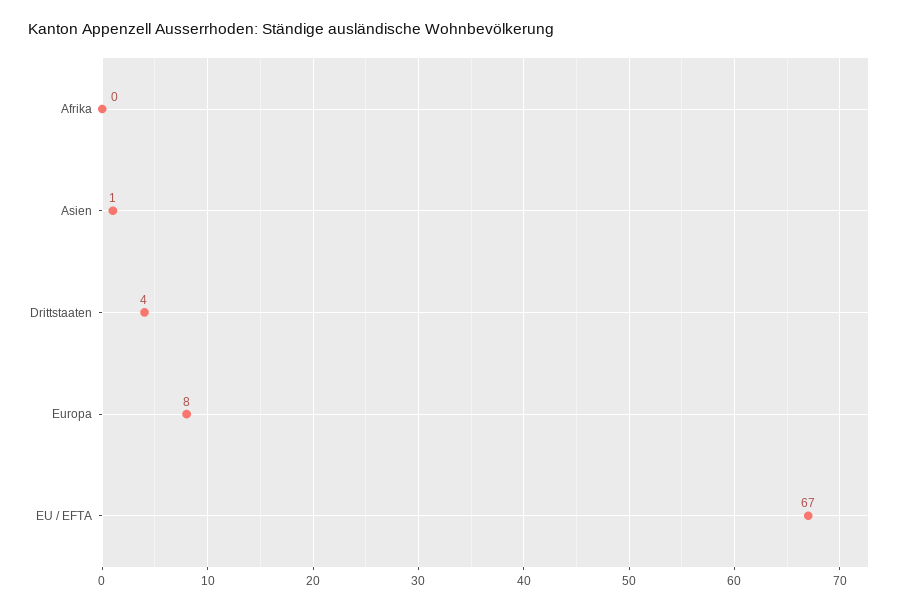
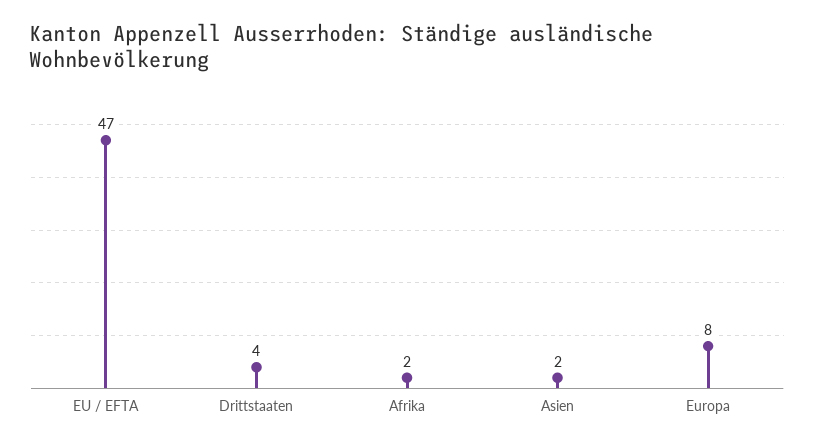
  {
-   "Afrika": 0,
+   "Afrika": 2,
-   "Asien": 1,
+   "Asien": 2,
    "Drittstaaten": 4,
    "Europa": 8,
-   "EU / EFTA": 67
+   "EU / EFTA": 47
  }

